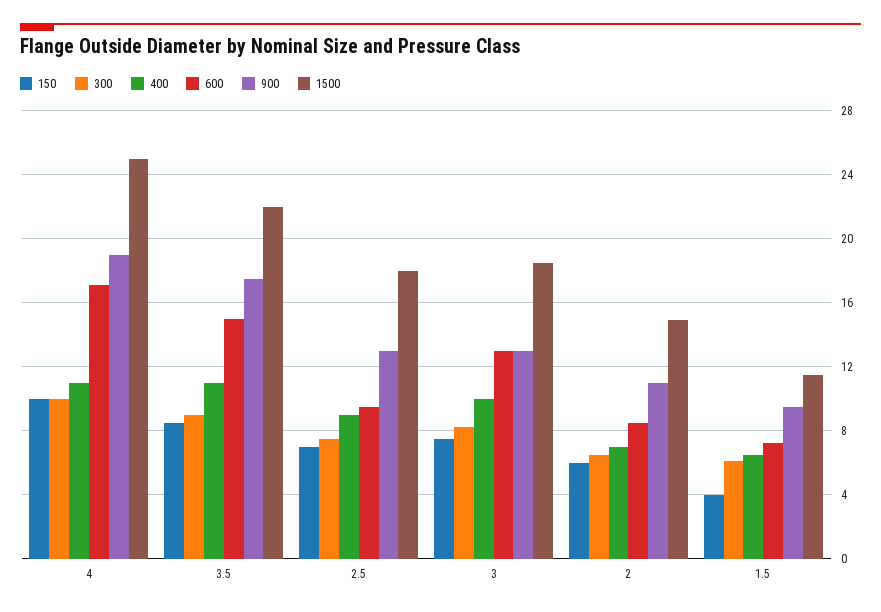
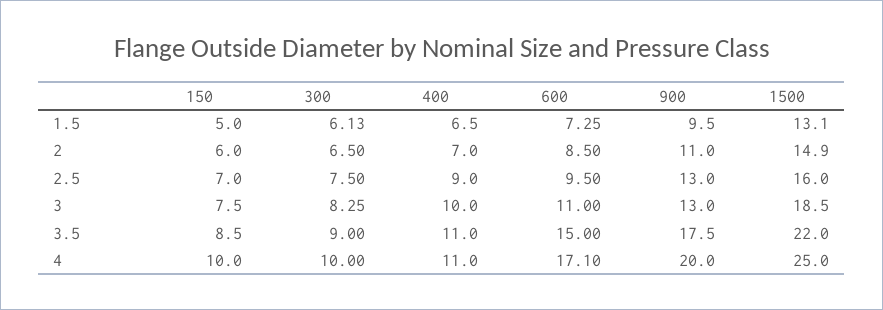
  {
    "150": {
      "4": 10,
      "3.5": 8.5,
      "2.5": 7,
      "3": 7.5,
      "2": 6,
-     "1.5": 4
+     "1.5": 5
    },
    "300": {
      "4": 10,
      "3.5": 9,
      "2.5": 7.5,
      "3": 8.25,
      "2": 6.5,
      "1.5": 6.13
    },
    "400": {
      "4": 11,
      "3.5": 11,
      "2.5": 9,
      "3": 10,
      "2": 7,
      "1.5": 6.5
    },
    "600": {
      "4": 17.1,
      "3.5": 15,
      "2.5": 9.5,
-     "3": 13,
+     "3": 11,
      "2": 8.5,
      "1.5": 7.25
    },
    "900": {
-     "4": 19,
+     "4": 20,
      "3.5": 17.5,
      "2.5": 13,
      "3": 13,
      "2": 11,
      "1.5": 9.5
    },
    "1500": {
      "4": 25,
      "3.5": 22,
-     "2.5": 18,
+     "2.5": 16,
      "3": 18.5,
      "2": 14.9,
-     "1.5": 11.5
+     "1.5": 13.1
    }
  }

